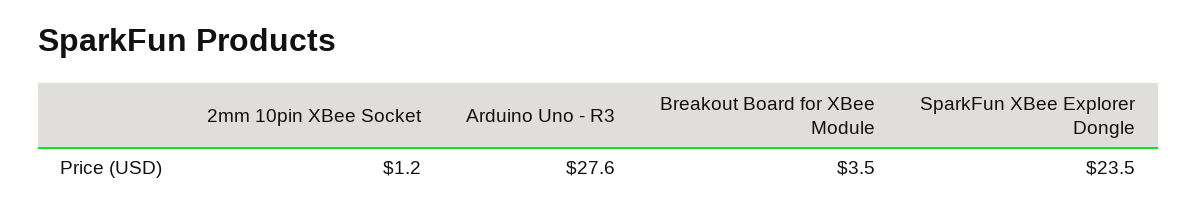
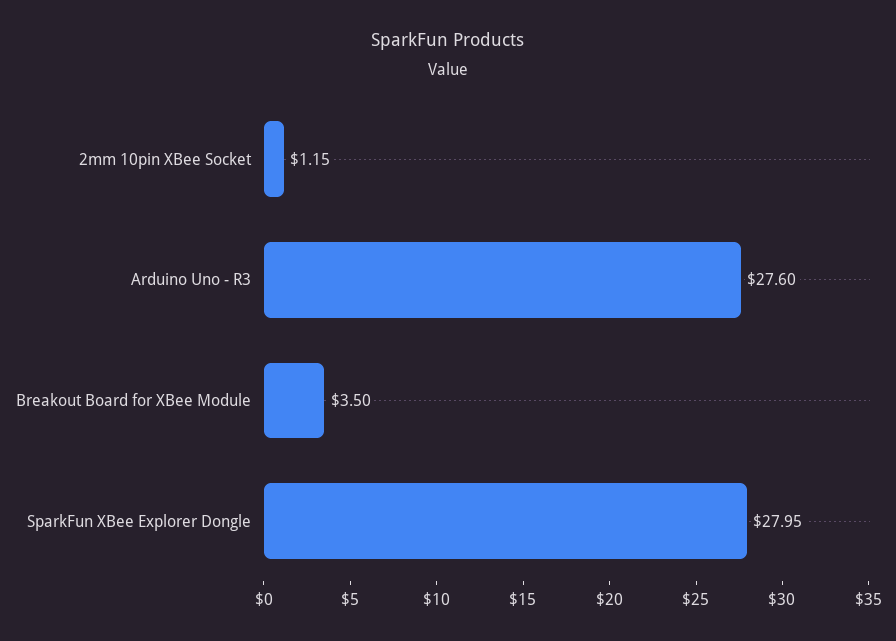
  {
    "2mm 10pin XBee Socket": 1.15,
    "Arduino Uno - R3": 27.6,
    "Breakout Board for XBee Module": 3.5,
-   "SparkFun XBee Explorer Dongle": 23.5
+   "SparkFun XBee Explorer Dongle": 27.95
  }

